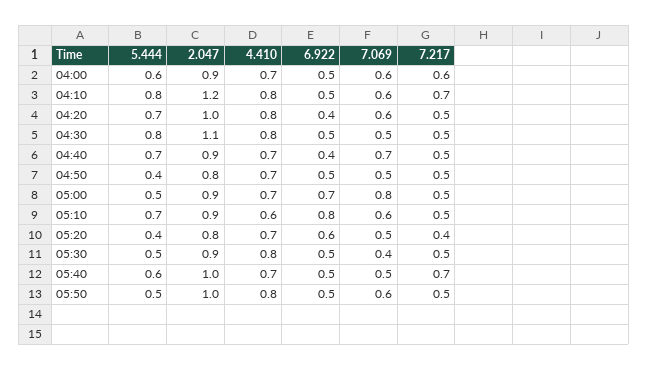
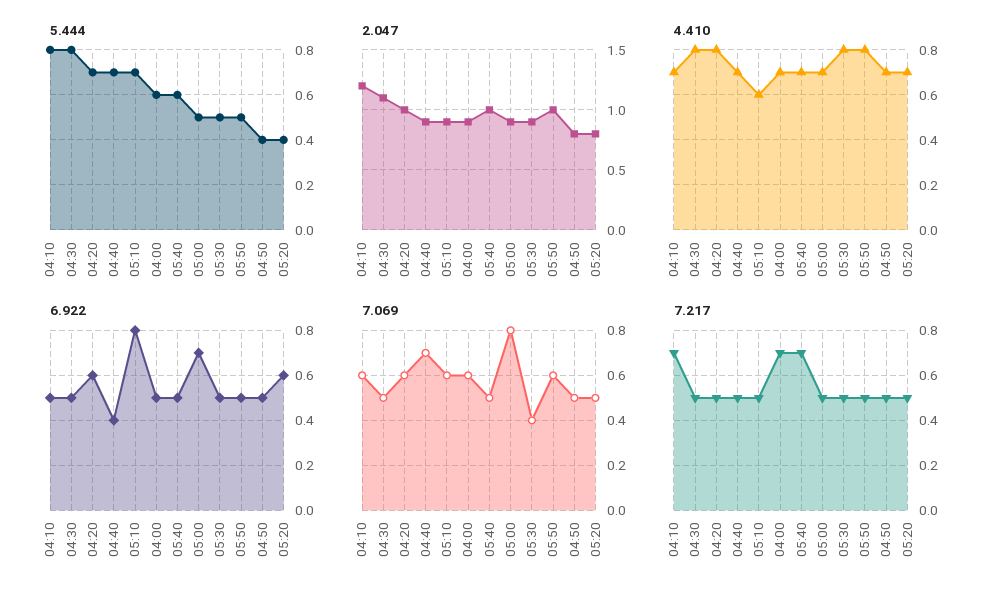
  {
    "5.444": {
      "04:00": 0.6,
      "04:10": 0.8,
      "04:20": 0.7,
      "04:30": 0.8,
      "04:40": 0.7,
      "04:50": 0.4,
      "05:00": 0.5,
      "05:10": 0.7,
      "05:20": 0.4,
      "05:30": 0.5,
      "05:40": 0.6,
      "05:50": 0.5
    },
    "2.047": {
      "04:00": 0.9,
      "04:10": 1.2,
      "04:20": 1,
      "04:30": 1.1,
      "04:40": 0.9,
      "04:50": 0.8,
      "05:00": 0.9,
      "05:10": 0.9,
      "05:20": 0.8,
      "05:30": 0.9,
      "05:40": 1,
      "05:50": 1
    },
    "4.410": {
      "04:00": 0.7,
-     "04:10": 0.8,
+     "04:10": 0.7,
      "04:20": 0.8,
      "04:30": 0.8,
      "04:40": 0.7,
      "04:50": 0.7,
      "05:00": 0.7,
      "05:10": 0.6,
      "05:20": 0.7,
      "05:30": 0.8,
      "05:40": 0.7,
      "05:50": 0.8
    },
    "6.922": {
      "04:00": 0.5,
      "04:10": 0.5,
-     "04:20": 0.4,
+     "04:20": 0.6,
      "04:30": 0.5,
      "04:40": 0.4,
      "04:50": 0.5,
      "05:00": 0.7,
      "05:10": 0.8,
      "05:20": 0.6,
      "05:30": 0.5,
      "05:40": 0.5,
      "05:50": 0.5
    },
    "7.069": {
      "04:00": 0.6,
      "04:10": 0.6,
      "04:20": 0.6,
      "04:30": 0.5,
      "04:40": 0.7,
      "04:50": 0.5,
      "05:00": 0.8,
      "05:10": 0.6,
      "05:20": 0.5,
      "05:30": 0.4,
      "05:40": 0.5,
      "05:50": 0.6
    },
    "7.217": {
-     "04:00": 0.6,
+     "04:00": 0.7,
      "04:10": 0.7,
      "04:20": 0.5,
      "04:30": 0.5,
      "04:40": 0.5,
      "04:50": 0.5,
      "05:00": 0.5,
      "05:10": 0.5,
-     "05:20": 0.4,
+     "05:20": 0.5,
      "05:30": 0.5,
      "05:40": 0.7,
      "05:50": 0.5
    }
  }

